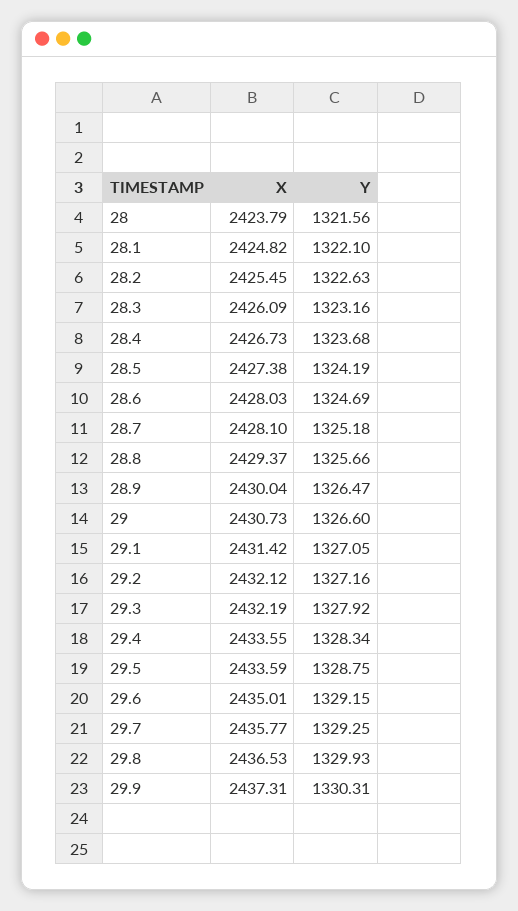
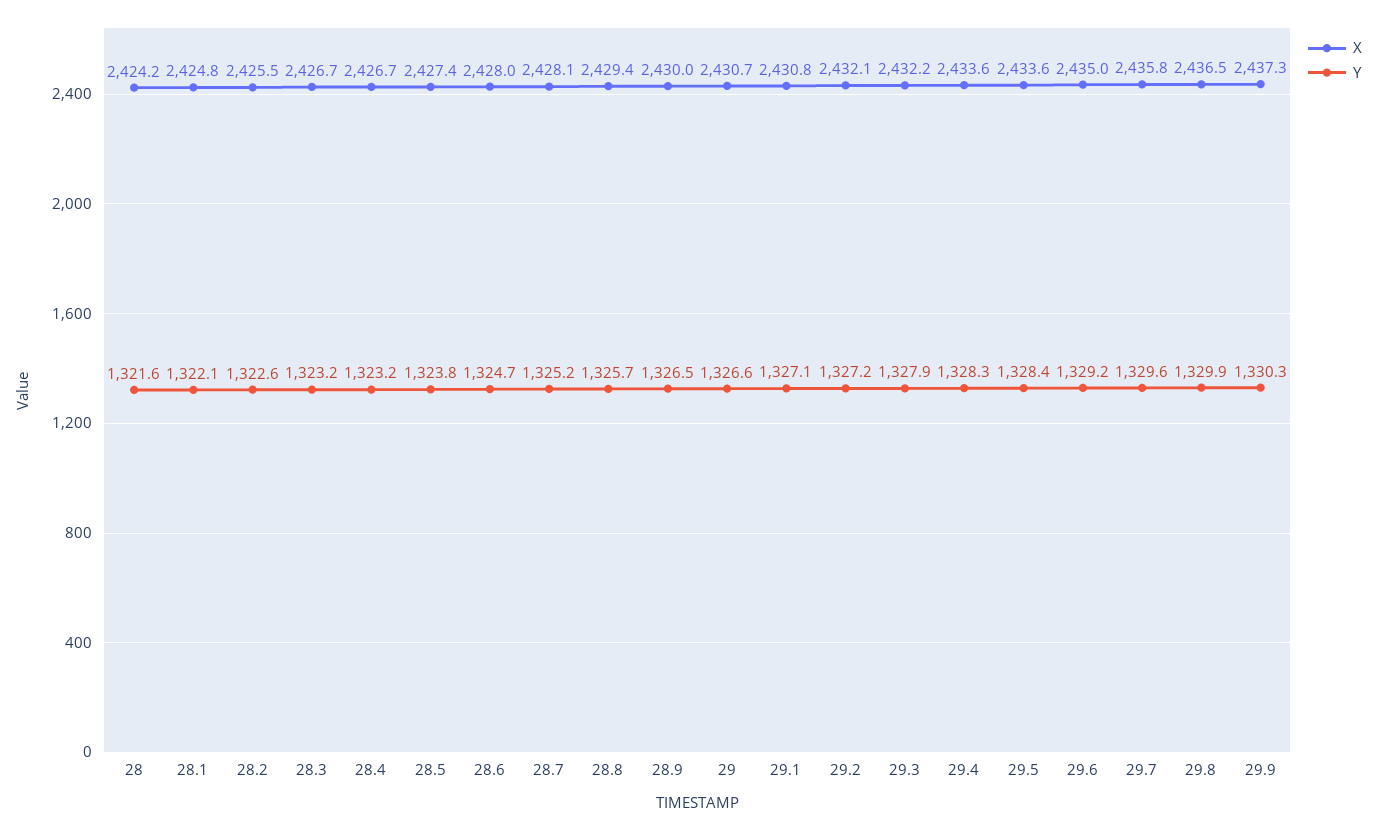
  {
    "X": {
-     "28": 2423.79,
+     "28": 2424.2,
      "28.1": 2424.82,
      "28.2": 2425.45,
-     "28.3": 2426.09,
+     "28.3": 2426.7,
      "28.4": 2426.73,
      "28.5": 2427.38,
      "28.6": 2428.03,
      "28.7": 2428.1,
      "28.8": 2429.37,
      "28.9": 2430.04,
      "29": 2430.73,
-     "29.1": 2431.42,
+     "29.1": 2430.8,
      "29.2": 2432.12,
      "29.3": 2432.19,
      "29.4": 2433.55,
      "29.5": 2433.59,
      "29.6": 2435.01,
      "29.7": 2435.77,
      "29.8": 2436.53,
      "29.9": 2437.31
    },
    "Y": {
      "28": 1321.56,
      "28.1": 1322.1,
      "28.2": 1322.63,
      "28.3": 1323.16,
-     "28.4": 1323.68,
+     "28.4": 1323.2,
-     "28.5": 1324.19,
+     "28.5": 1323.8,
      "28.6": 1324.69,
      "28.7": 1325.18,
      "28.8": 1325.66,
      "28.9": 1326.47,
      "29": 1326.6,
      "29.1": 1327.05,
      "29.2": 1327.16,
      "29.3": 1327.92,
      "29.4": 1328.34,
-     "29.5": 1328.75,
+     "29.5": 1328.4,
      "29.6": 1329.15,
-     "29.7": 1329.25,
+     "29.7": 1329.6,
      "29.8": 1329.93,
      "29.9": 1330.31
    }
  }

